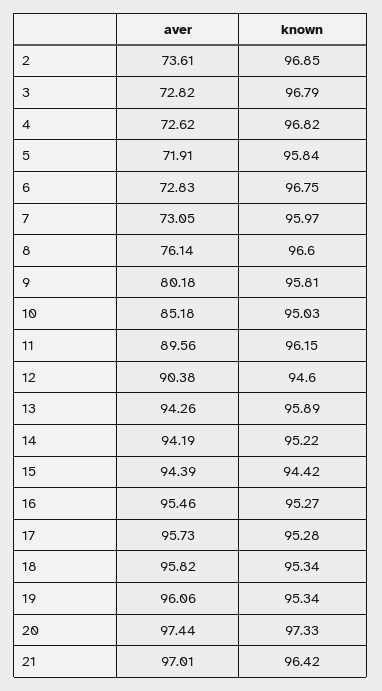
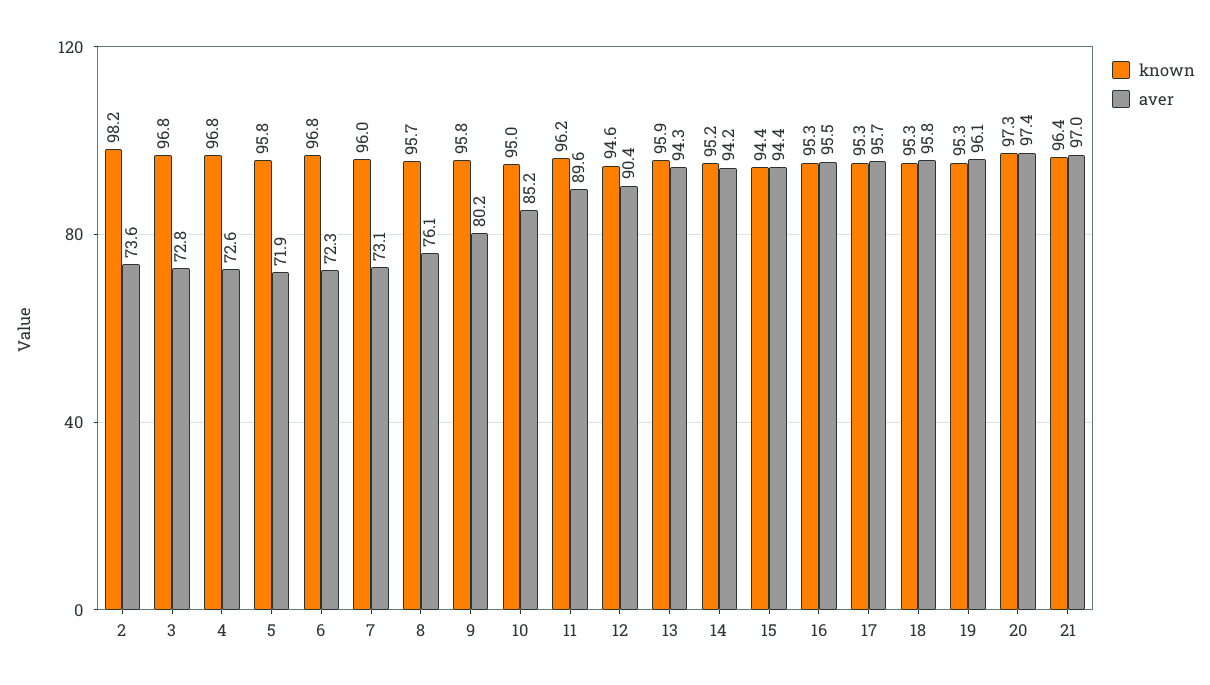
  {
    "aver": {
      "2": 73.61,
      "3": 72.82,
      "4": 72.62,
      "5": 71.91,
-     "6": 72.83,
+     "6": 72.3,
      "7": 73.05,
      "8": 76.14,
      "9": 80.18,
      "10": 85.18,
      "11": 89.56,
      "12": 90.38,
      "13": 94.26,
      "14": 94.19,
      "15": 94.39,
      "16": 95.46,
      "17": 95.73,
      "18": 95.82,
      "19": 96.06,
      "20": 97.44,
      "21": 97.01
    },
    "known": {
-     "2": 96.85,
+     "2": 98.2,
      "3": 96.79,
      "4": 96.82,
      "5": 95.84,
      "6": 96.75,
      "7": 95.97,
-     "8": 96.6,
+     "8": 95.7,
      "9": 95.81,
      "10": 95.03,
      "11": 96.15,
      "12": 94.6,
      "13": 95.89,
      "14": 95.22,
      "15": 94.42,
      "16": 95.27,
      "17": 95.28,
      "18": 95.34,
      "19": 95.34,
      "20": 97.33,
      "21": 96.42
    }
  }

